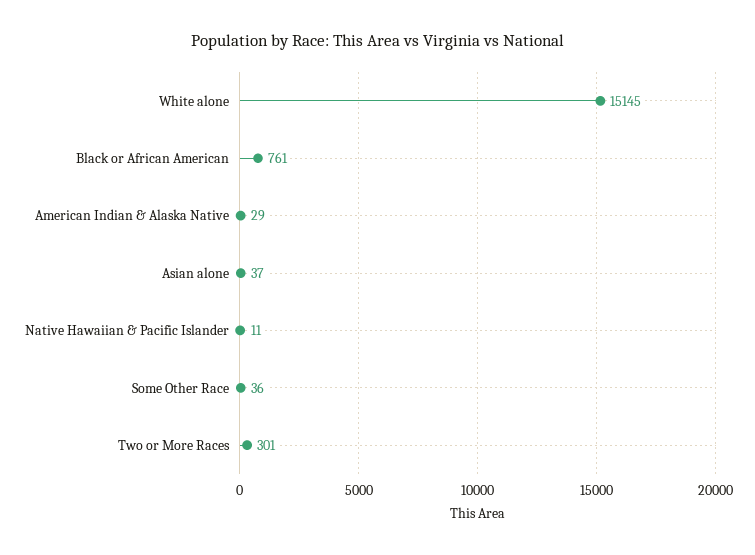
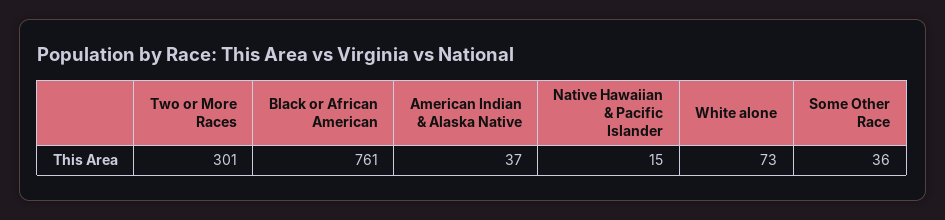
  {
-   "White alone": 15145,
+   "White alone": 73,
    "Black or African American": 761,
-   "American Indian & Alaska Native": 29,
+   "American Indian & Alaska Native": 37,
-   "Asian alone": 37,
-   "Native Hawaiian & Pacific Islander": 11,
+   "Native Hawaiian & Pacific Islander": 15,
    "Some Other Race": 36,
    "Two or More Races": 301
  }

